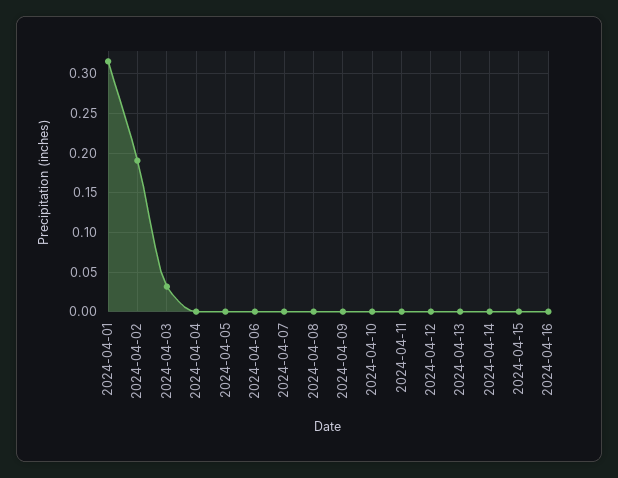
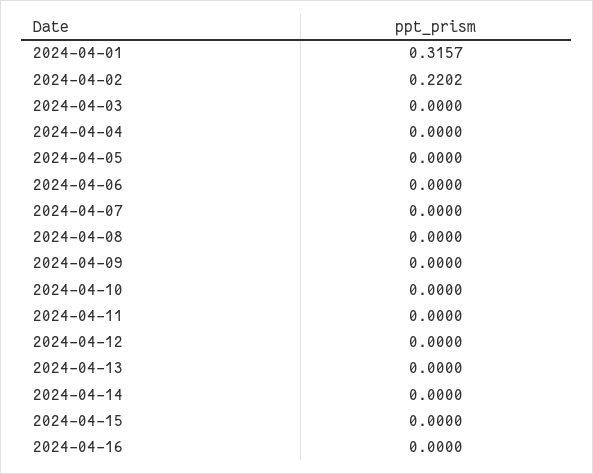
  {
    "2024-04-01": 0.3157,
-   "2024-04-02": 0.19,
+   "2024-04-02": 0.2202,
-   "2024-04-03": 0.03,
+   "2024-04-03": 0,
    "2024-04-04": 0,
    "2024-04-05": 0,
    "2024-04-06": 0,
    "2024-04-07": 0,
    "2024-04-08": 0,
    "2024-04-09": 0,
    "2024-04-10": 0,
    "2024-04-11": 0,
    "2024-04-12": 0,
    "2024-04-13": 0,
    "2024-04-14": 0,
    "2024-04-15": 0,
    "2024-04-16": 0
  }

